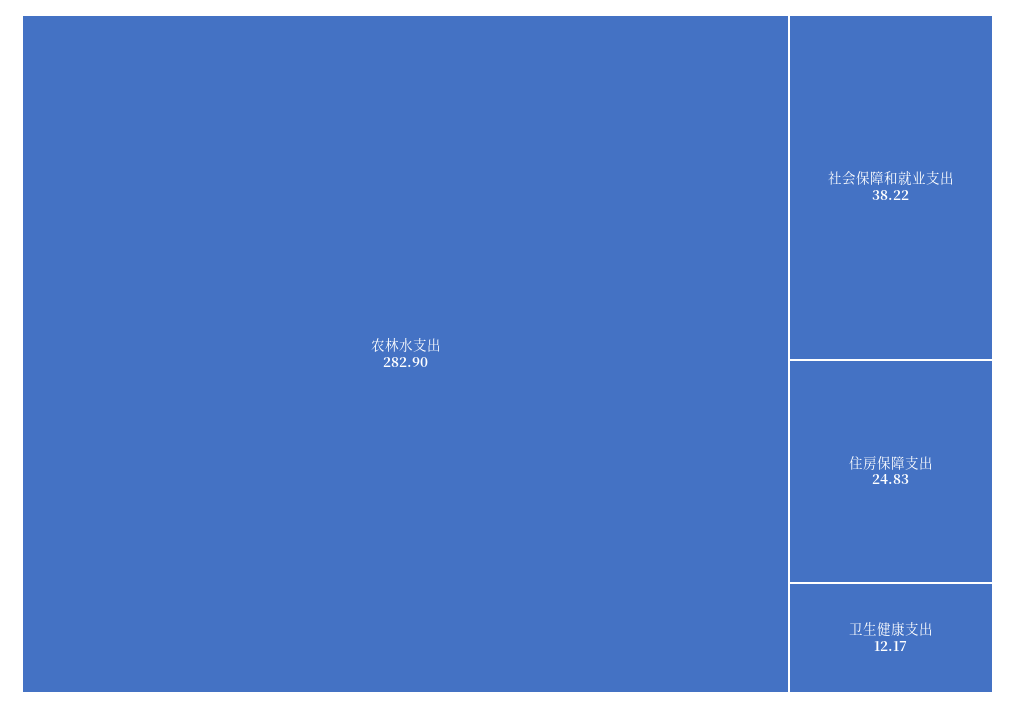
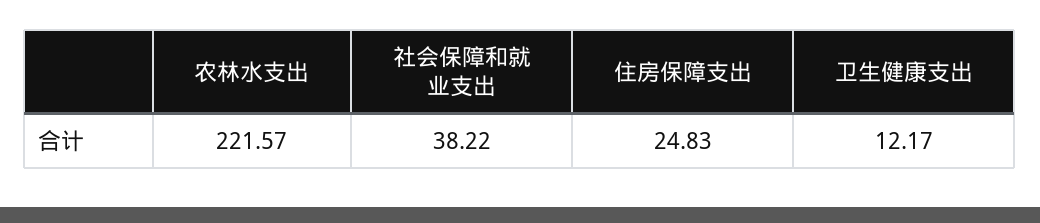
  {
-   "农林水支出": 282.9,
+   "农林水支出": 221.57,
    "社会保障和就业支出": 38.22,
    "住房保障支出": 24.83,
    "卫生健康支出": 12.17
  }

